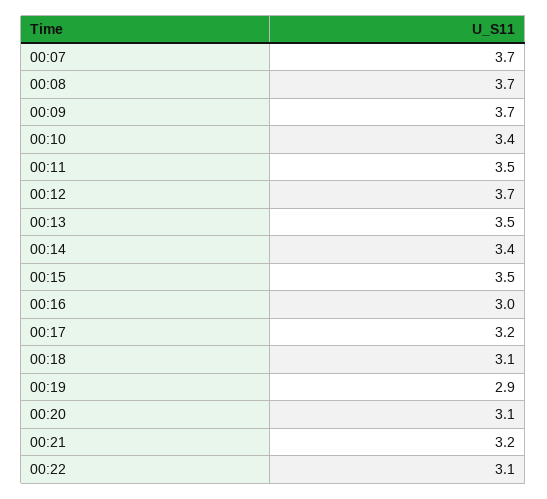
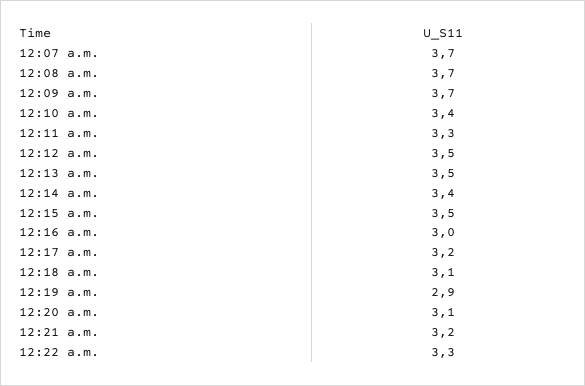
  {
    "00:07": 3.7,
    "00:08": 3.7,
    "00:09": 3.7,
    "00:10": 3.4,
-   "00:11": 3.5,
+   "00:11": 3.3,
-   "00:12": 3.7,
+   "00:12": 3.5,
    "00:13": 3.5,
    "00:14": 3.4,
    "00:15": 3.5,
    "00:16": 3,
    "00:17": 3.2,
    "00:18": 3.1,
    "00:19": 2.9,
    "00:20": 3.1,
    "00:21": 3.2,
-   "00:22": 3.1
+   "00:22": 3.3
  }

